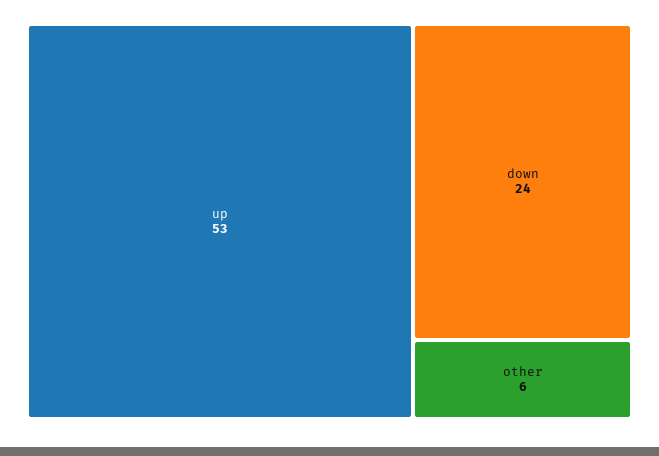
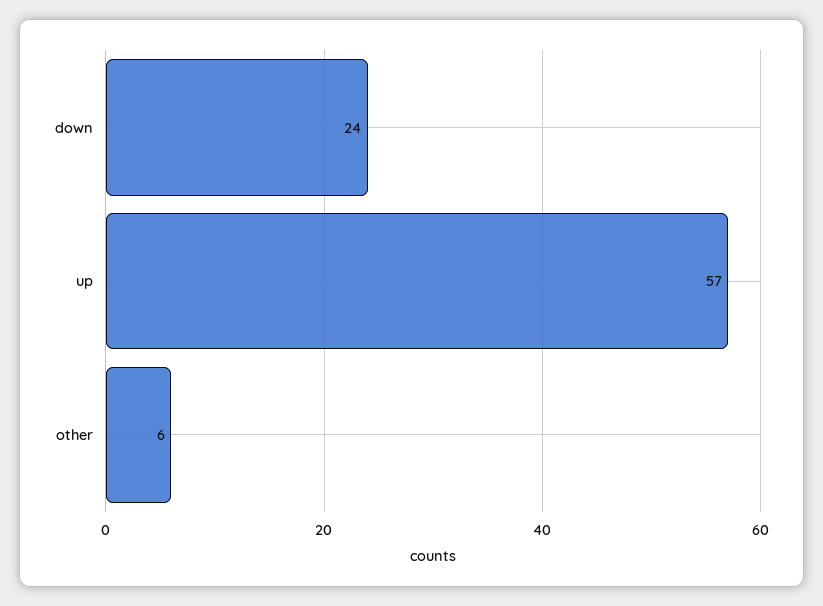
  {
-   "up": 53,
+   "up": 57,
    "down": 24,
    "other": 6
  }

